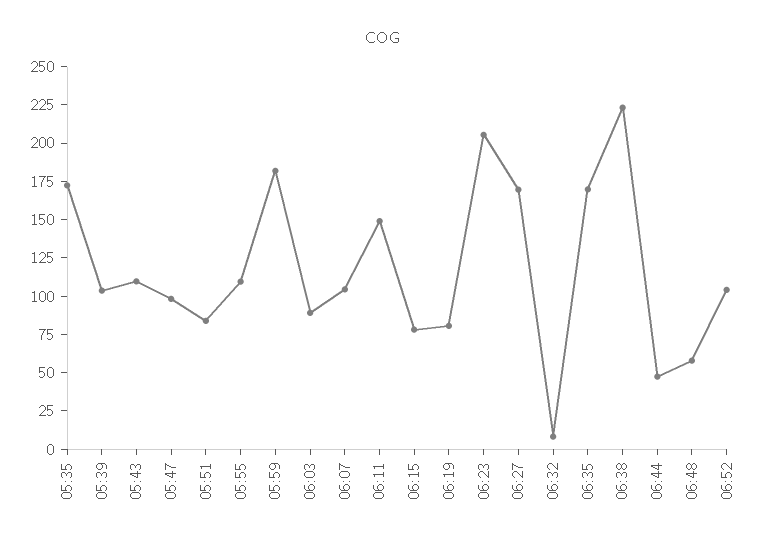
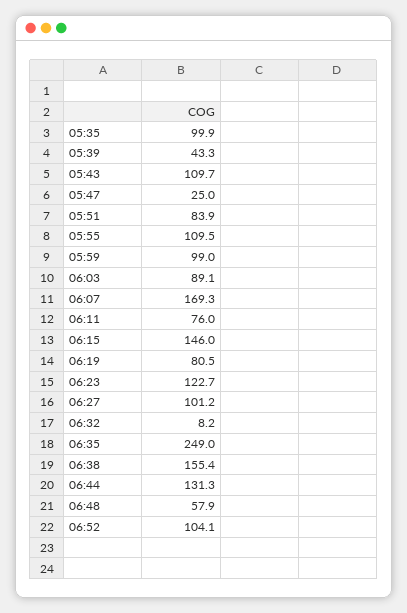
  {
-   "05:35": 175,
+   "05:35": 99.9,
-   "05:39": 100,
+   "05:39": 43.3,
    "05:43": 109.7,
-   "05:47": 100,
+   "05:47": 25,
    "05:51": 83.9,
    "05:55": 109.5,
-   "05:59": 175,
+   "05:59": 99,
    "06:03": 89.1,
-   "06:07": 100,
+   "06:07": 169.3,
-   "06:11": 150,
+   "06:11": 76,
-   "06:15": 75,
+   "06:15": 146,
    "06:19": 80.5,
-   "06:23": 200,
+   "06:23": 122.7,
-   "06:27": 175,
+   "06:27": 101.2,
    "06:32": 8.2,
-   "06:35": 175,
+   "06:35": 249,
-   "06:38": 225,
+   "06:38": 155.4,
-   "06:44": 50,
+   "06:44": 131.3,
    "06:48": 57.9,
    "06:52": 104.1
  }

